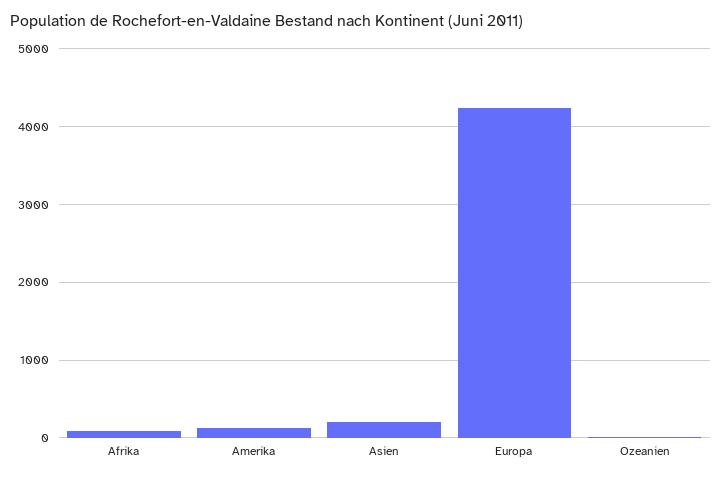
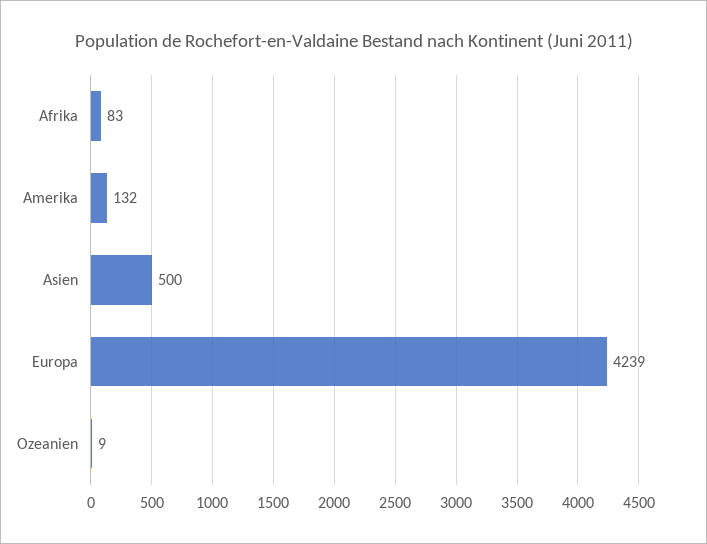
  {
    "Afrika": 83,
    "Amerika": 132,
-   "Asien": 200,
+   "Asien": 500,
    "Europa": 4239,
    "Ozeanien": 9
  }

